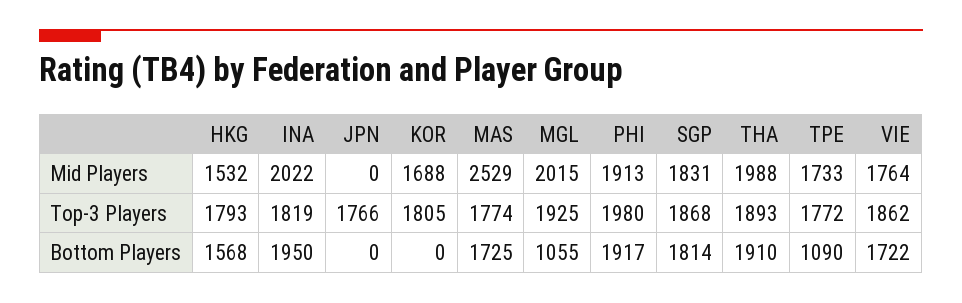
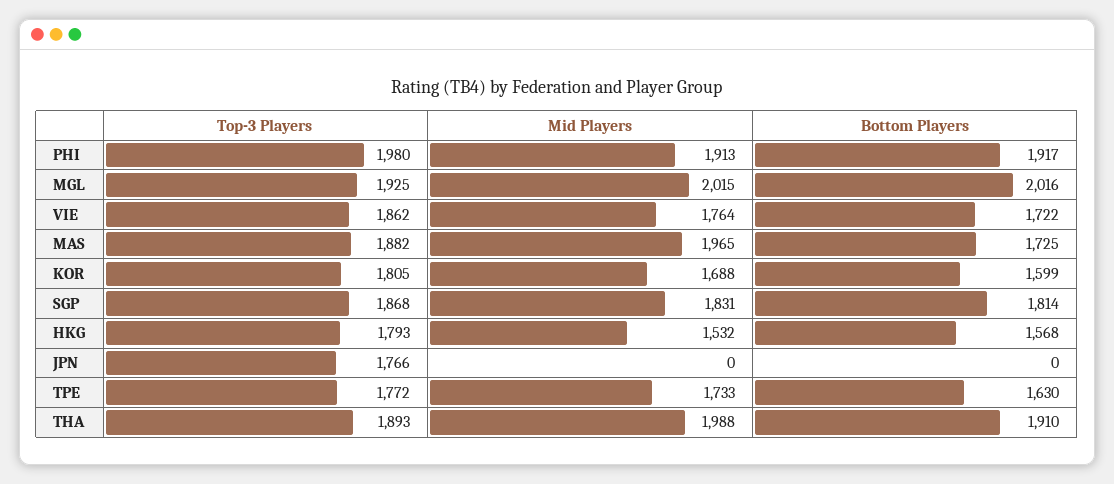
  {
    "HKG": {
      "Mid Players": 1532,
      "Top-3 Players": 1793,
      "Bottom Players": 1568
    },
-   "INA": {
-     "Mid Players": 2022,
-     "Top-3 Players": 1819,
-     "Bottom Players": 1950
-   },
    "JPN": {
      "Mid Players": 0,
      "Top-3 Players": 1766,
      "Bottom Players": 0
    },
    "KOR": {
      "Mid Players": 1688,
      "Top-3 Players": 1805,
-     "Bottom Players": 0
+     "Bottom Players": 1599
    },
    "MAS": {
-     "Mid Players": 2529,
+     "Mid Players": 1965,
-     "Top-3 Players": 1774,
+     "Top-3 Players": 1882,
      "Bottom Players": 1725
    },
    "MGL": {
      "Mid Players": 2015,
      "Top-3 Players": 1925,
-     "Bottom Players": 1055
+     "Bottom Players": 2016
    },
    "PHI": {
      "Mid Players": 1913,
      "Top-3 Players": 1980,
      "Bottom Players": 1917
    },
    "SGP": {
      "Mid Players": 1831,
      "Top-3 Players": 1868,
      "Bottom Players": 1814
    },
    "THA": {
      "Mid Players": 1988,
      "Top-3 Players": 1893,
      "Bottom Players": 1910
    },
    "TPE": {
      "Mid Players": 1733,
      "Top-3 Players": 1772,
-     "Bottom Players": 1090
+     "Bottom Players": 1630
    },
    "VIE": {
      "Mid Players": 1764,
      "Top-3 Players": 1862,
      "Bottom Players": 1722
    }
  }

